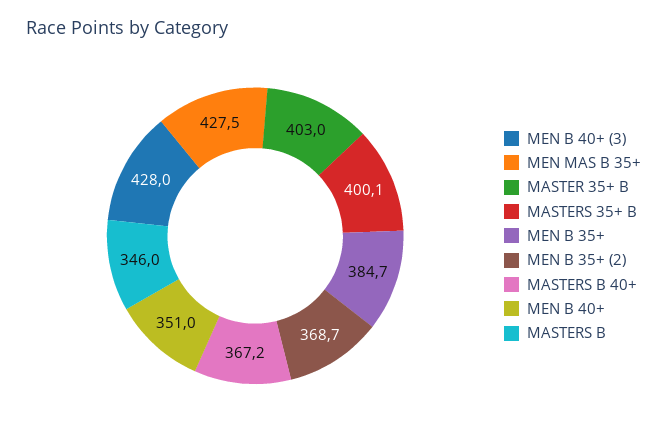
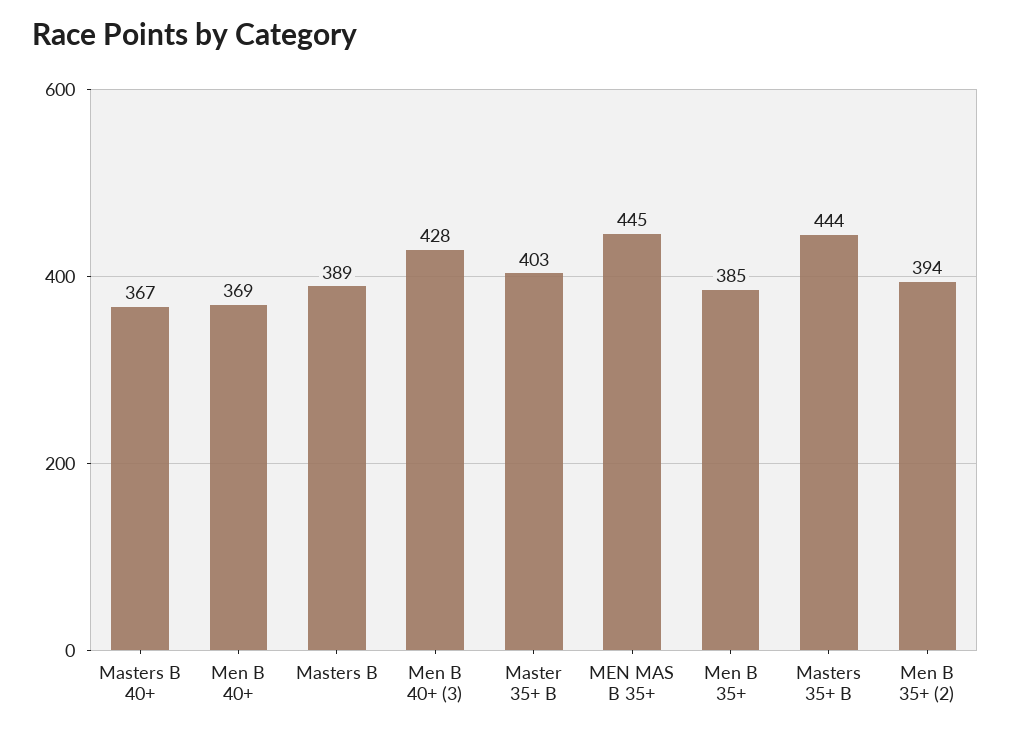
  {
    "MEN B 40+ (3)": 428,
-   "MEN MAS B 35+": 427.5,
+   "MEN MAS B 35+": 445,
    "MASTER 35+ B": 403,
-   "MASTERS 35+ B": 400.1,
+   "MASTERS 35+ B": 444,
    "MEN B 35+": 384.7,
-   "MEN B 35+ (2)": 368.7,
+   "MEN B 35+ (2)": 394,
    "MASTERS B 40+": 367.2,
-   "MEN B 40+": 351,
+   "MEN B 40+": 369,
-   "MASTERS B": 346
+   "MASTERS B": 389
  }

